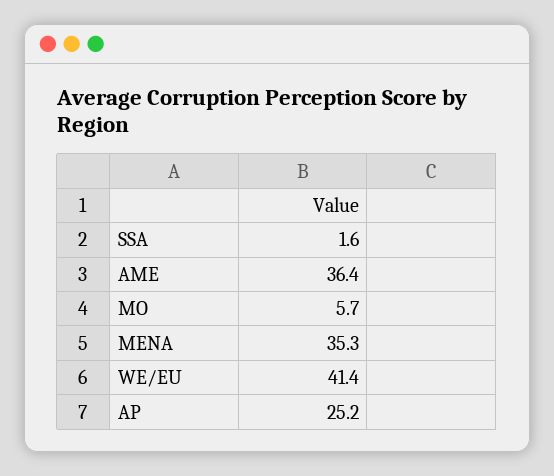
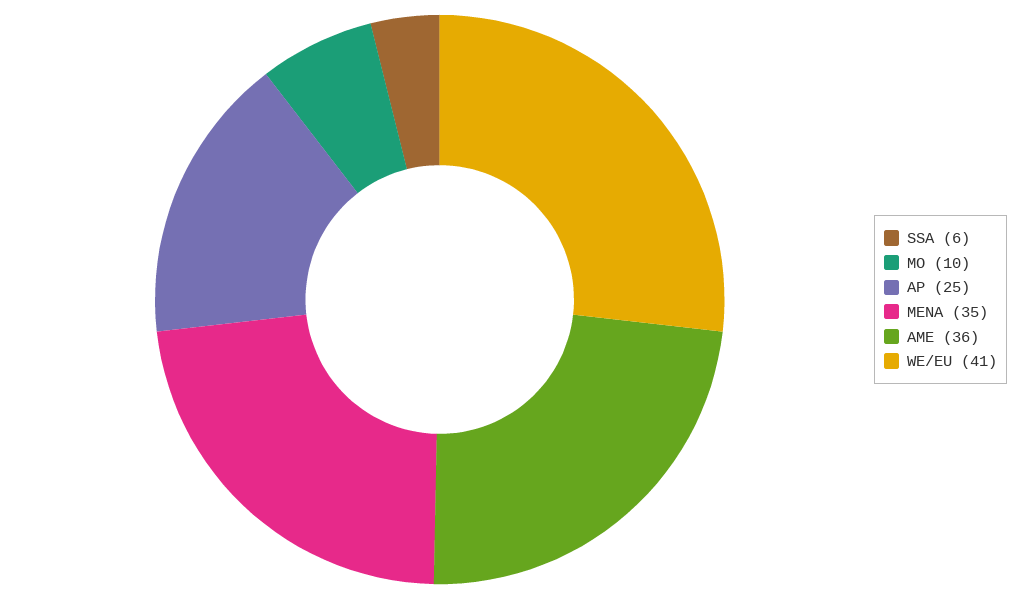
  {
-   "SSA": 1.6,
+   "SSA": 6,
    "AME": 36.4,
-   "MO": 5.7,
+   "MO": 10,
    "MENA": 35.3,
    "WE/EU": 41.4,
    "AP": 25.2
  }

